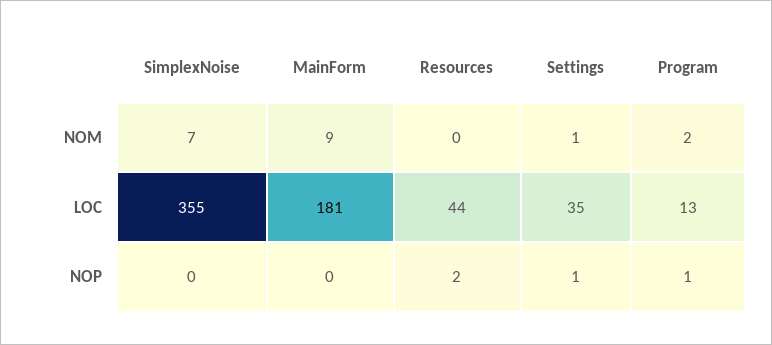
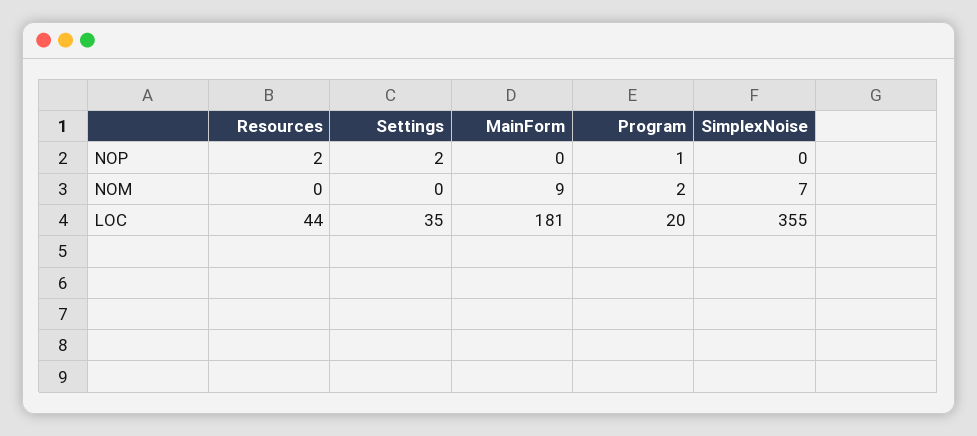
  {
    "SimplexNoise": {
      "NOM": 7,
      "LOC": 355,
      "NOP": 0
    },
    "MainForm": {
      "NOM": 9,
      "LOC": 181,
      "NOP": 0
    },
    "Resources": {
      "NOM": 0,
      "LOC": 44,
      "NOP": 2
    },
    "Settings": {
-     "NOM": 1,
+     "NOM": 0,
      "LOC": 35,
-     "NOP": 1
+     "NOP": 2
    },
    "Program": {
      "NOM": 2,
-     "LOC": 13,
+     "LOC": 20,
      "NOP": 1
    }
  }

